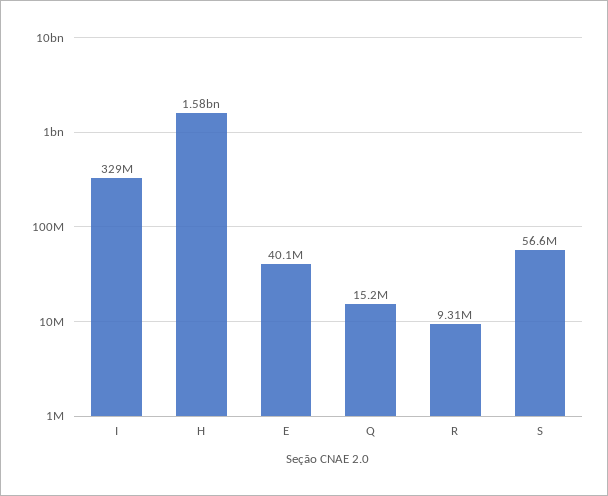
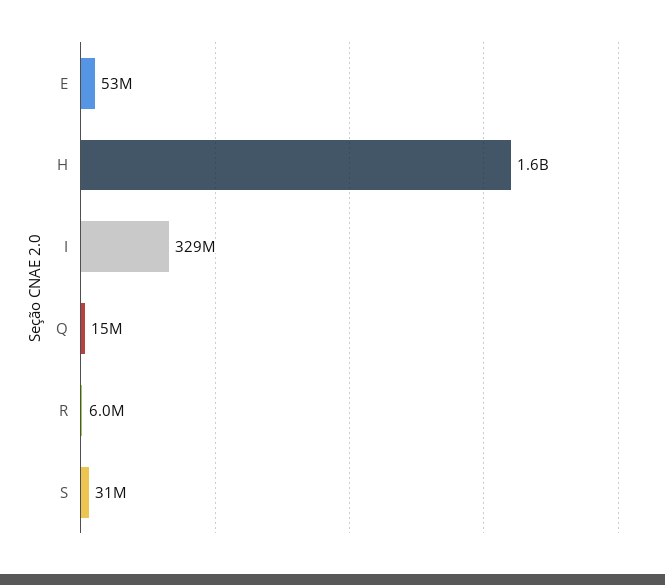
  {
    "I": 329000000,
    "H": 1580000000,
-   "E": 40100000,
+   "E": 53000000,
    "Q": 15200000,
-   "R": 9310000,
+   "R": 6000000,
-   "S": 56600000
+   "S": 31000000
  }

